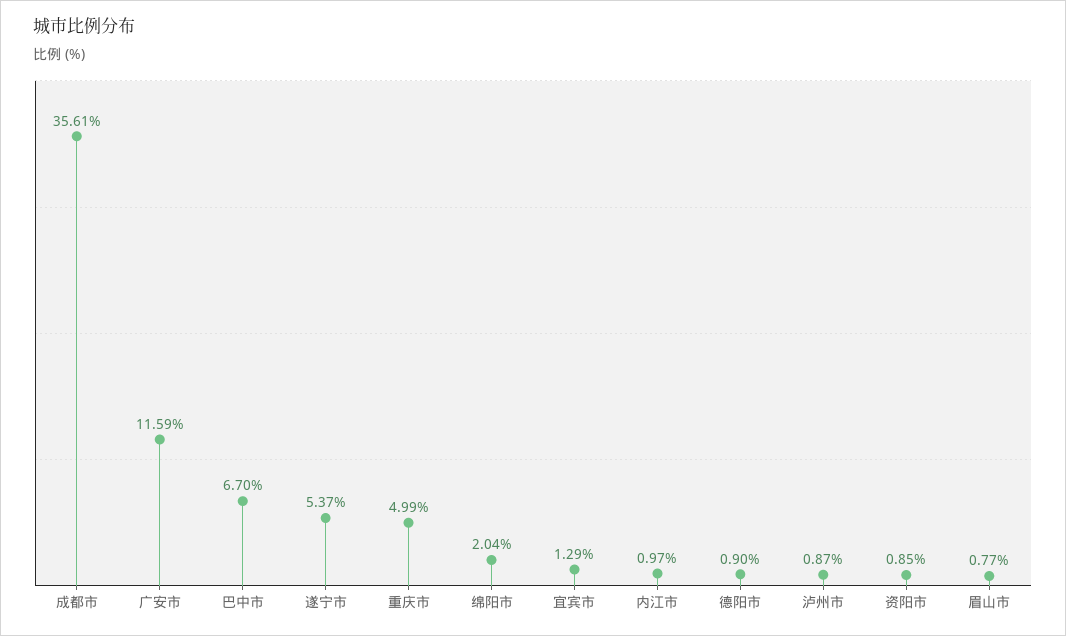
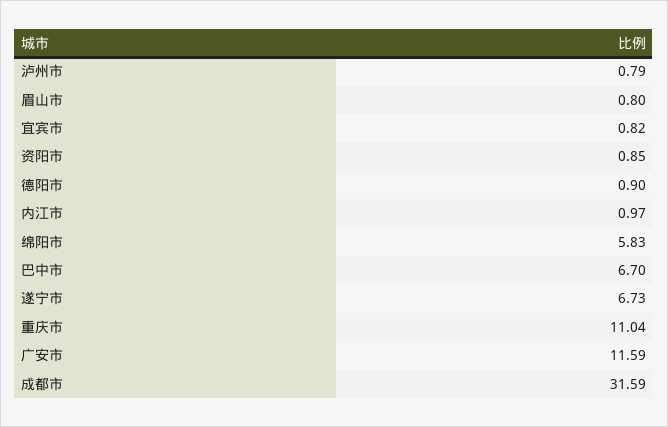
  {
-   "成都市": 35.61,
+   "成都市": 31.59,
    "广安市": 11.59,
    "巴中市": 6.7,
-   "遂宁市": 5.37,
+   "遂宁市": 6.73,
-   "重庆市": 4.99,
+   "重庆市": 11.04,
-   "绵阳市": 2.04,
+   "绵阳市": 5.83,
-   "宜宾市": 1.29,
+   "宜宾市": 0.82,
    "内江市": 0.97,
    "德阳市": 0.9,
-   "泸州市": 0.87,
+   "泸州市": 0.79,
    "资阳市": 0.85,
-   "眉山市": 0.77
+   "眉山市": 0.8
  }

